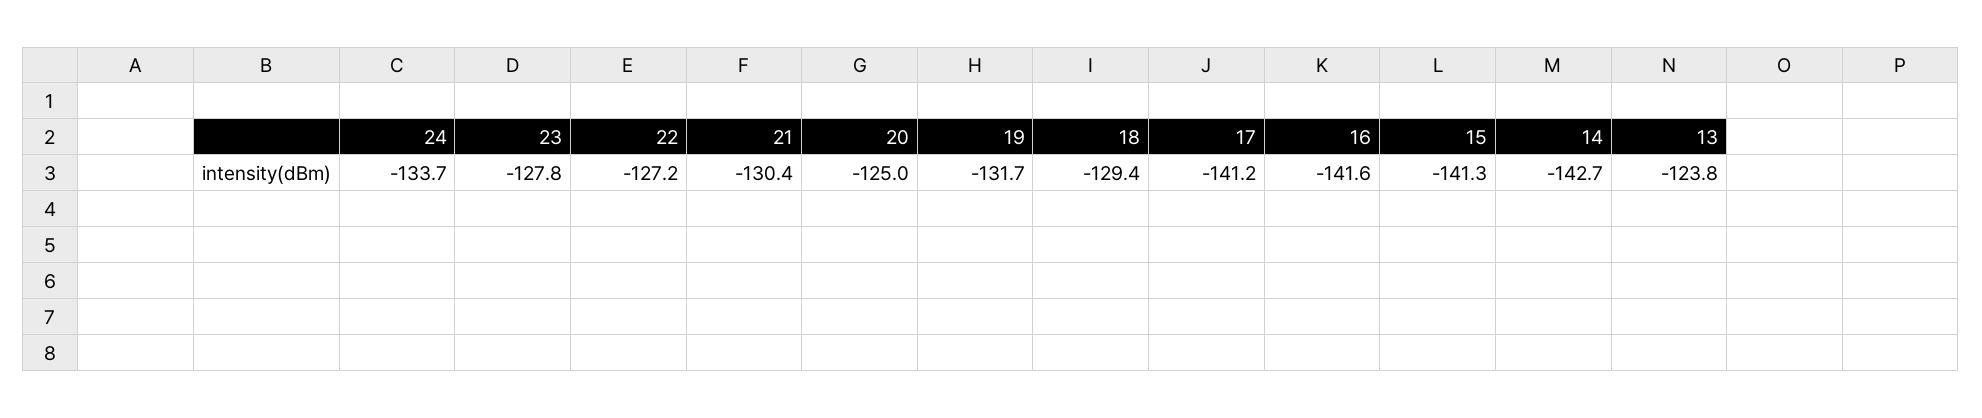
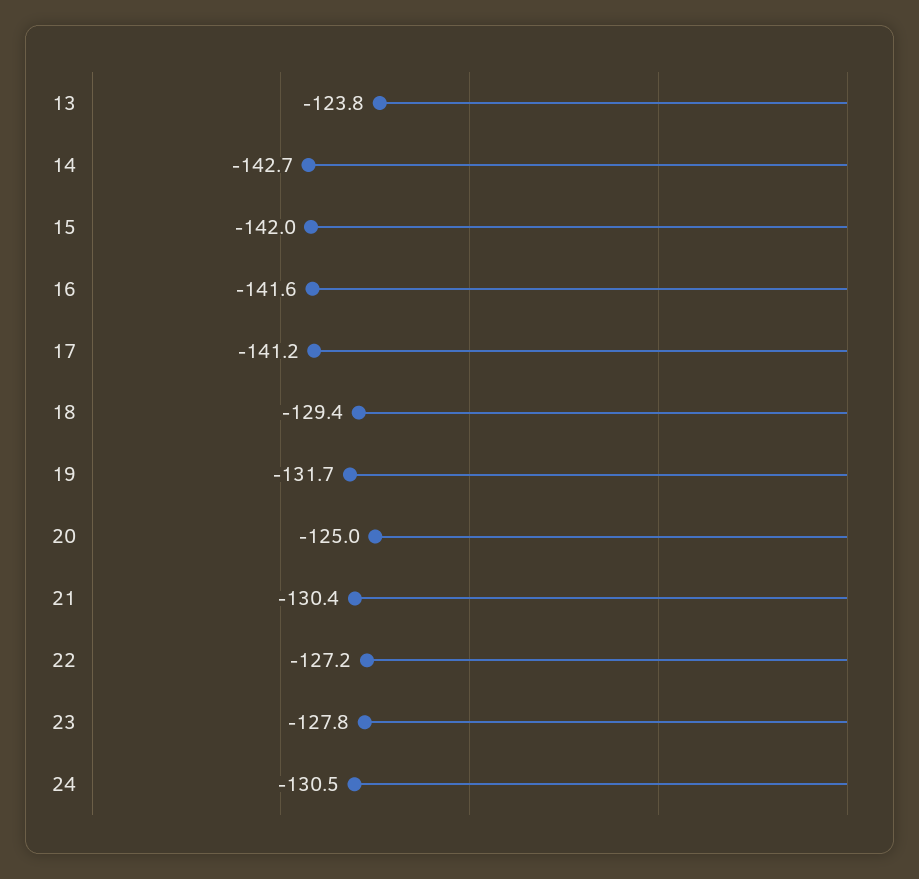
  {
-   "24": -133.7,
+   "24": -130.5,
    "23": -127.8,
    "22": -127.2,
    "21": -130.4,
    "20": -125,
    "19": -131.7,
    "18": -129.4,
    "17": -141.2,
    "16": -141.6,
-   "15": -141.3,
+   "15": -142,
    "14": -142.7,
    "13": -123.8
  }

